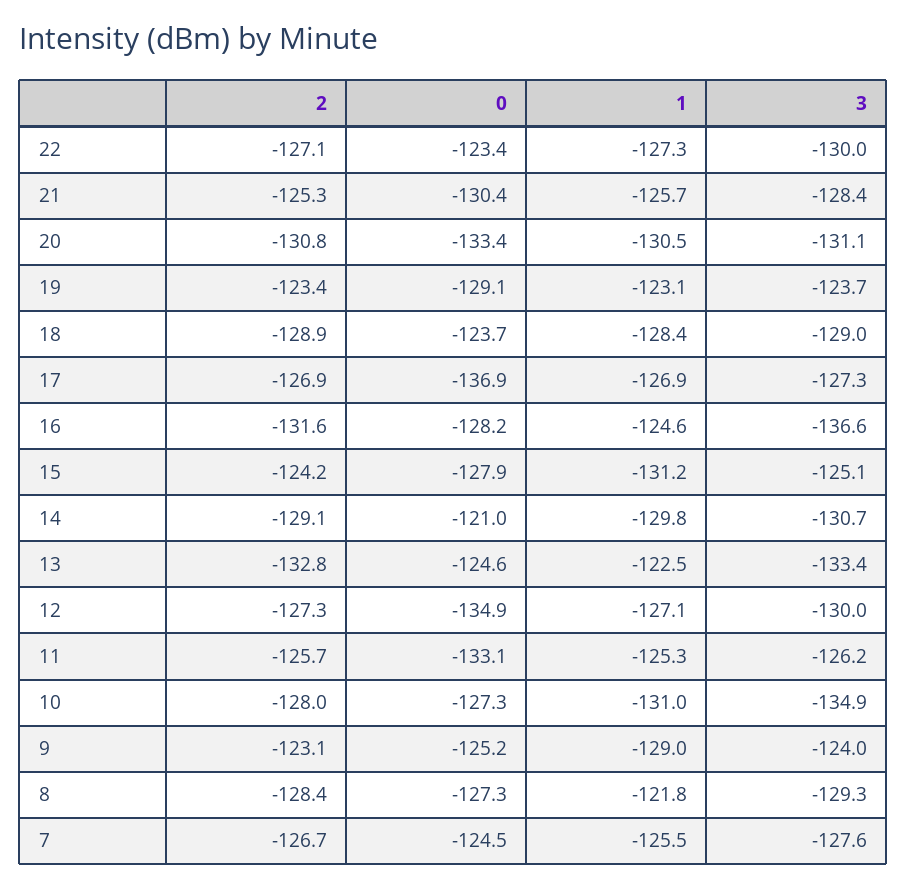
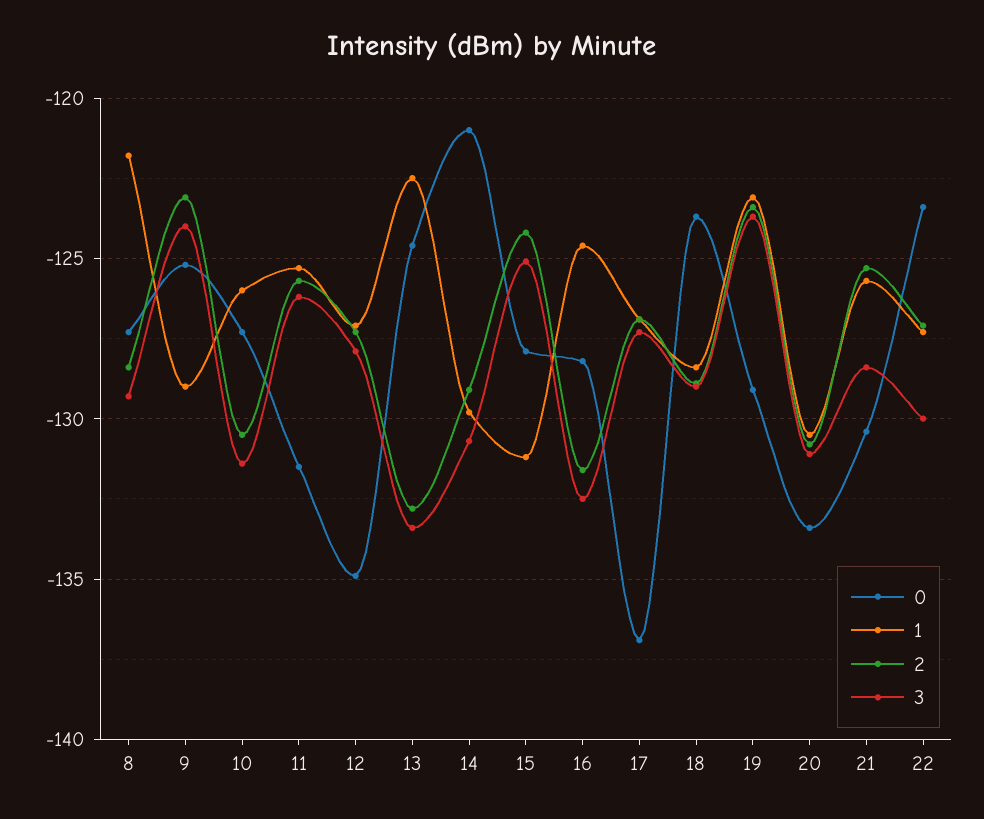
  {
    "2": {
      "22": -127.1,
      "21": -125.3,
      "20": -130.8,
      "19": -123.4,
      "18": -128.9,
      "17": -126.9,
      "16": -131.6,
      "15": -124.2,
      "14": -129.1,
      "13": -132.8,
      "12": -127.3,
      "11": -125.7,
-     "10": -128,
+     "10": -130.5,
      "9": -123.1,
-     "8": -128.4,
+     "8": -128.4
-     "7": -126.7
    },
    "0": {
      "22": -123.4,
      "21": -130.4,
      "20": -133.4,
      "19": -129.1,
      "18": -123.7,
      "17": -136.9,
      "16": -128.2,
      "15": -127.9,
      "14": -121,
      "13": -124.6,
      "12": -134.9,
-     "11": -133.1,
+     "11": -131.5,
      "10": -127.3,
      "9": -125.2,
-     "8": -127.3,
+     "8": -127.3
-     "7": -124.5
    },
    "1": {
      "22": -127.3,
      "21": -125.7,
      "20": -130.5,
      "19": -123.1,
      "18": -128.4,
      "17": -126.9,
      "16": -124.6,
      "15": -131.2,
      "14": -129.8,
      "13": -122.5,
      "12": -127.1,
      "11": -125.3,
-     "10": -131,
+     "10": -126,
      "9": -129,
-     "8": -121.8,
+     "8": -121.8
-     "7": -125.5
    },
    "3": {
      "22": -130,
      "21": -128.4,
      "20": -131.1,
      "19": -123.7,
      "18": -129,
      "17": -127.3,
-     "16": -136.6,
+     "16": -132.5,
      "15": -125.1,
      "14": -130.7,
      "13": -133.4,
-     "12": -130,
+     "12": -128,
      "11": -126.2,
-     "10": -134.9,
+     "10": -131.5,
      "9": -124,
-     "8": -129.3,
+     "8": -129.3
-     "7": -127.6
    }
  }

